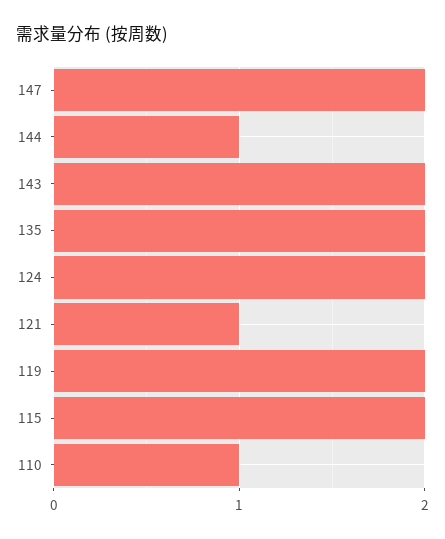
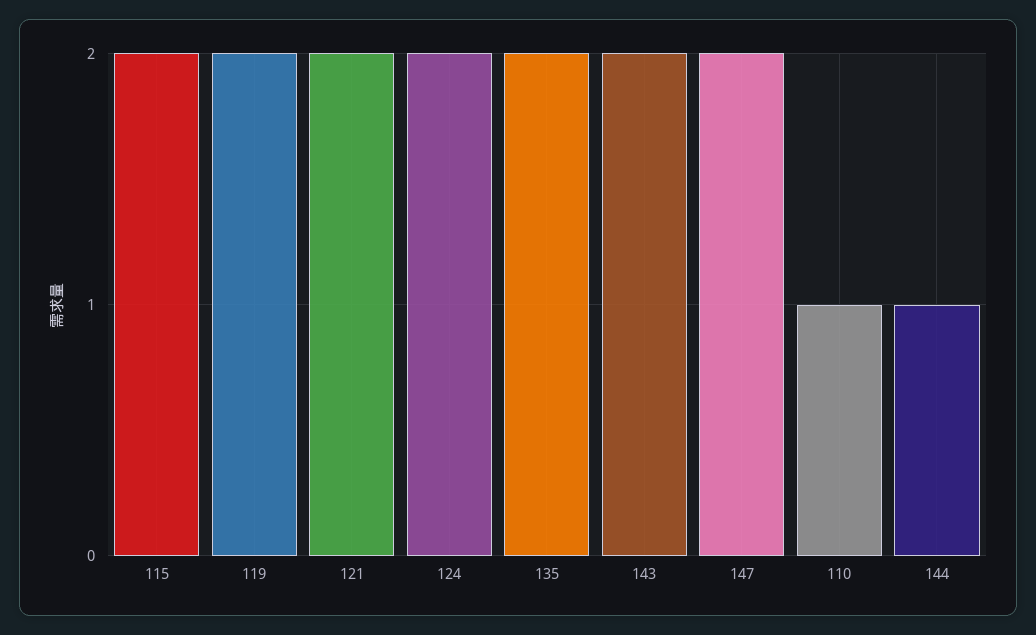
  {
    "147": 2,
    "144": 1,
    "143": 2,
    "135": 2,
    "124": 2,
-   "121": 1,
+   "121": 2,
    "119": 2,
    "115": 2,
    "110": 1
  }

